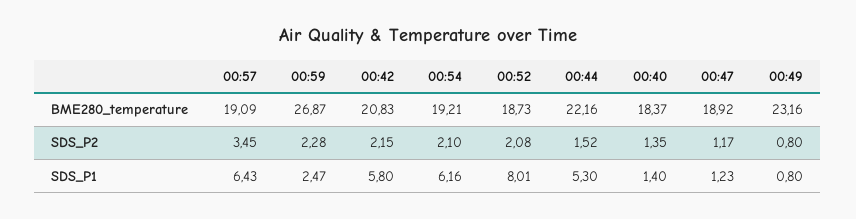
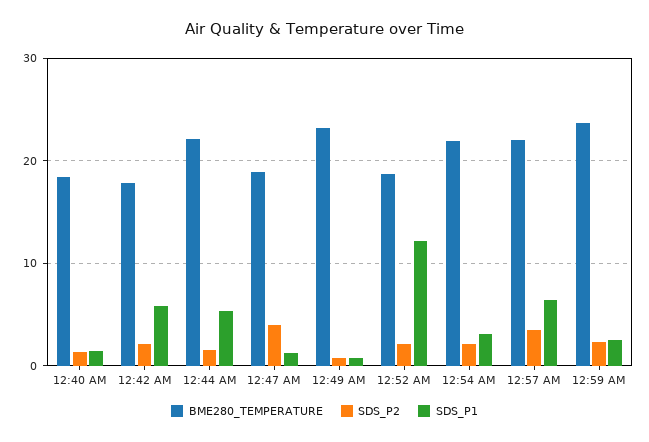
  {
    "BME280_temperature": {
-     "00:57": 19.09,
+     "00:57": 22,
-     "00:59": 26.87,
+     "00:59": 24,
-     "00:42": 20.83,
+     "00:42": 18,
-     "00:54": 19.21,
+     "00:54": 22,
      "00:52": 18.73,
      "00:44": 22.16,
      "00:40": 18.37,
      "00:47": 18.92,
      "00:49": 23.16
    },
    "SDS_P2": {
      "00:57": 3.45,
      "00:59": 2.28,
      "00:42": 2.15,
      "00:54": 2.1,
      "00:52": 2.08,
      "00:44": 1.52,
      "00:40": 1.35,
-     "00:47": 1.17,
+     "00:47": 4,
      "00:49": 0.8
    },
    "SDS_P1": {
      "00:57": 6.43,
      "00:59": 2.47,
      "00:42": 5.8,
-     "00:54": 6.16,
+     "00:54": 3,
-     "00:52": 8.01,
+     "00:52": 12,
      "00:44": 5.3,
      "00:40": 1.4,
      "00:47": 1.23,
      "00:49": 0.8
    }
  }

